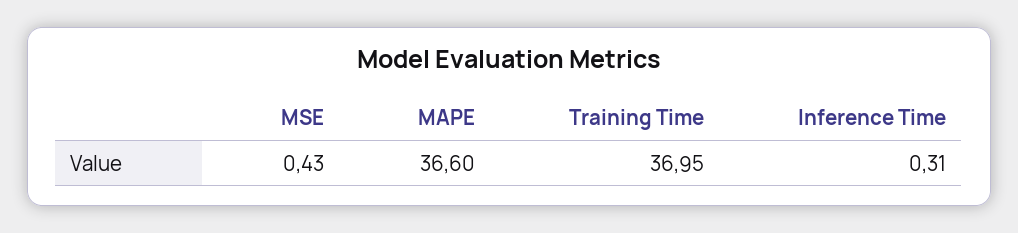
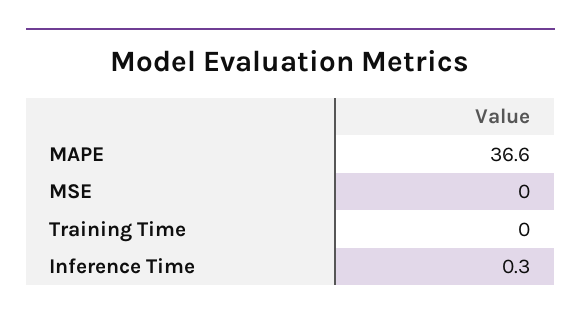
  {
-   "MSE": 0.43,
+   "MSE": 0,
    "MAPE": 36.6,
-   "Training Time": 36.95,
+   "Training Time": 0,
    "Inference Time": 0.31
  }

